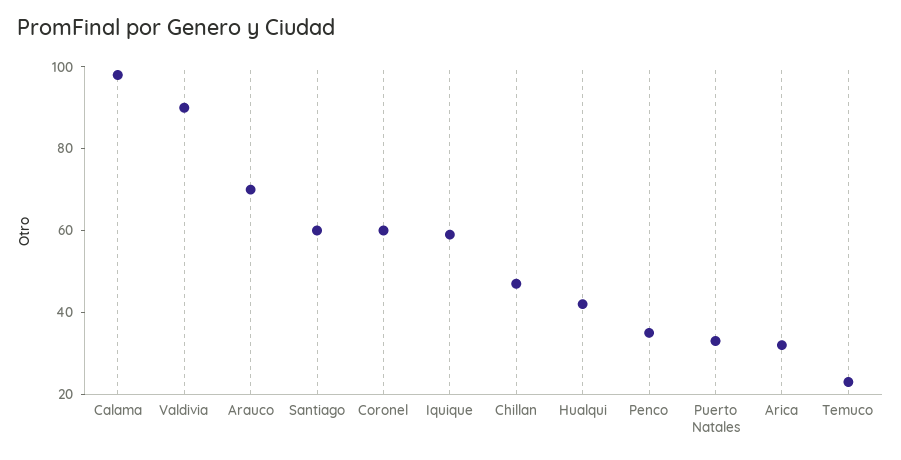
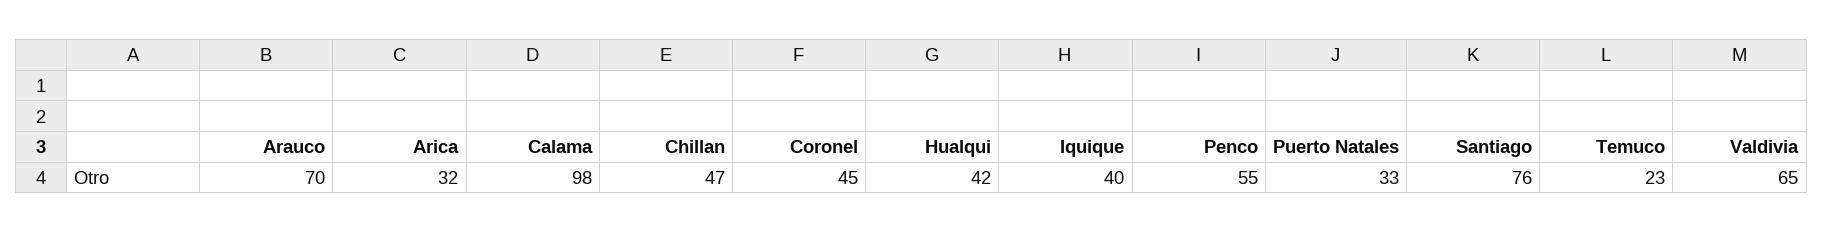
  {
    "Calama": 98,
-   "Valdivia": 90,
+   "Valdivia": 65,
    "Arauco": 70,
-   "Santiago": 60,
+   "Santiago": 76,
-   "Coronel": 60,
+   "Coronel": 45,
-   "Iquique": 60,
+   "Iquique": 40,
    "Chillan": 47,
    "Hualqui": 42,
-   "Penco": 35,
+   "Penco": 55,
    "Puerto Natales": 33,
    "Arica": 32,
    "Temuco": 23
  }

